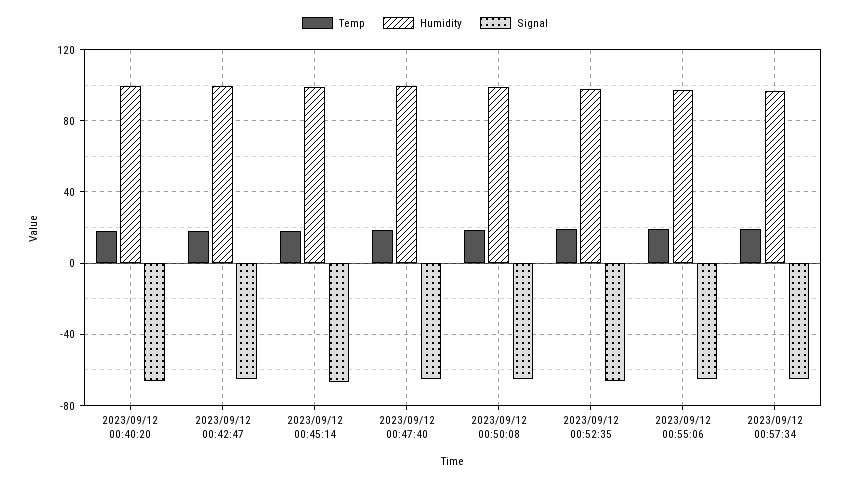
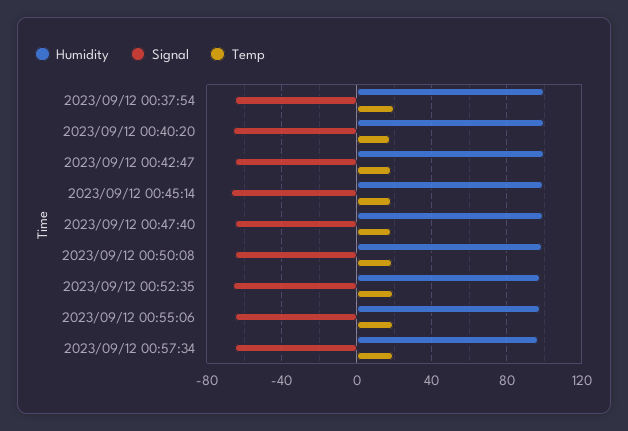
  {
    "Temp": {
      "2023/09/12 00:40:20": 20,
      "2023/09/12 00:42:47": 20,
      "2023/09/12 00:45:14": 20,
      "2023/09/12 00:47:40": 20,
      "2023/09/12 00:50:08": 20,
      "2023/09/12 00:52:35": 20,
      "2023/09/12 00:55:06": 20,
-     "2023/09/12 00:57:34": 20
+     "2023/09/12 00:57:34": 20,
+     "2023/09/12 00:37:54": 20
    },
    "Humidity": {
      "2023/09/12 00:40:20": 100,
      "2023/09/12 00:42:47": 100,
      "2023/09/12 00:45:14": 100,
      "2023/09/12 00:47:40": 100,
      "2023/09/12 00:50:08": 100,
      "2023/09/12 00:52:35": 100,
      "2023/09/12 00:55:06": 95,
-     "2023/09/12 00:57:34": 95
+     "2023/09/12 00:57:34": 95,
+     "2023/09/12 00:37:54": 100
    },
    "Signal": {
      "2023/09/12 00:40:20": -65,
      "2023/09/12 00:42:47": -65,
      "2023/09/12 00:45:14": -65,
      "2023/09/12 00:47:40": -65,
      "2023/09/12 00:50:08": -65,
      "2023/09/12 00:52:35": -65,
      "2023/09/12 00:55:06": -65,
-     "2023/09/12 00:57:34": -65
+     "2023/09/12 00:57:34": -65,
+     "2023/09/12 00:37:54": -65
    }
  }

